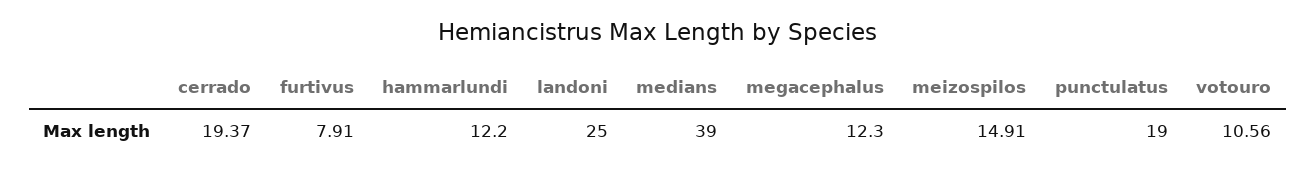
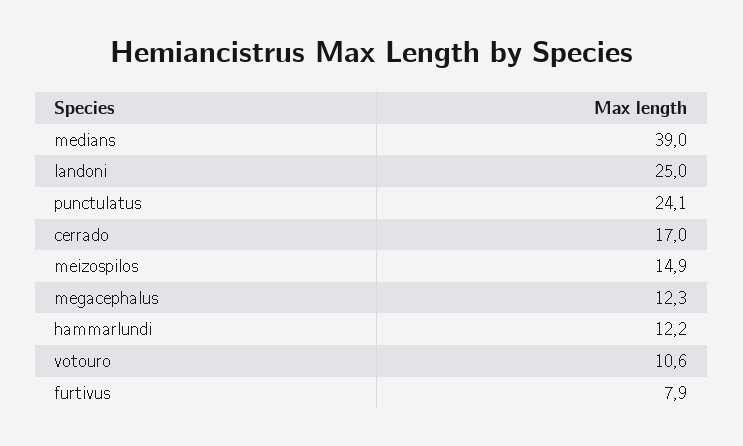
  {
-   "cerrado": 19.37,
+   "cerrado": 17,
    "furtivus": 7.91,
    "hammarlundi": 12.2,
    "landoni": 25,
    "medians": 39,
    "megacephalus": 12.3,
    "meizospilos": 14.91,
-   "punctulatus": 19,
+   "punctulatus": 24.1,
    "votouro": 10.56
  }

